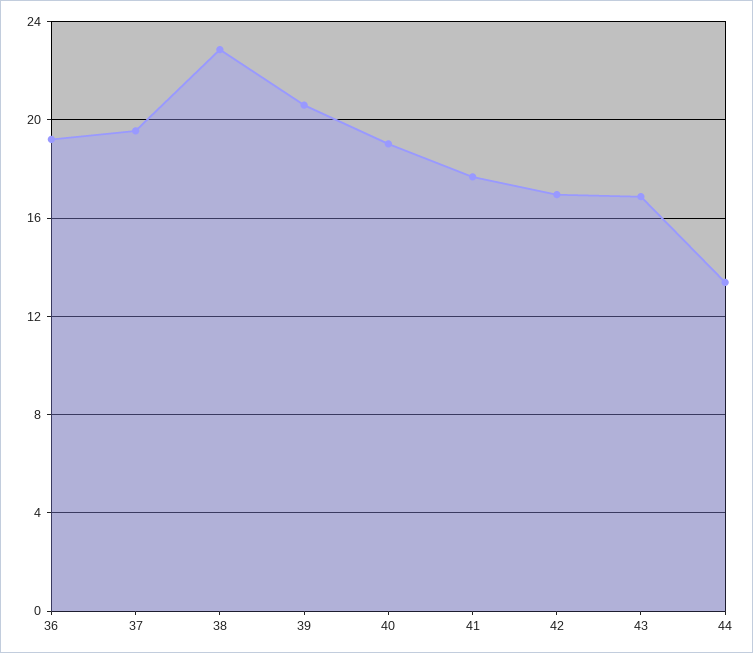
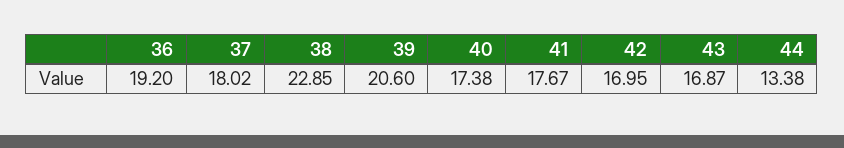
  {
    "36": 19.2,
-   "37": 19.5,
+   "37": 18.02,
    "38": 22.85,
    "39": 20.6,
-   "40": 19,
+   "40": 17.38,
    "41": 17.67,
    "42": 16.95,
    "43": 16.87,
    "44": 13.38
  }

